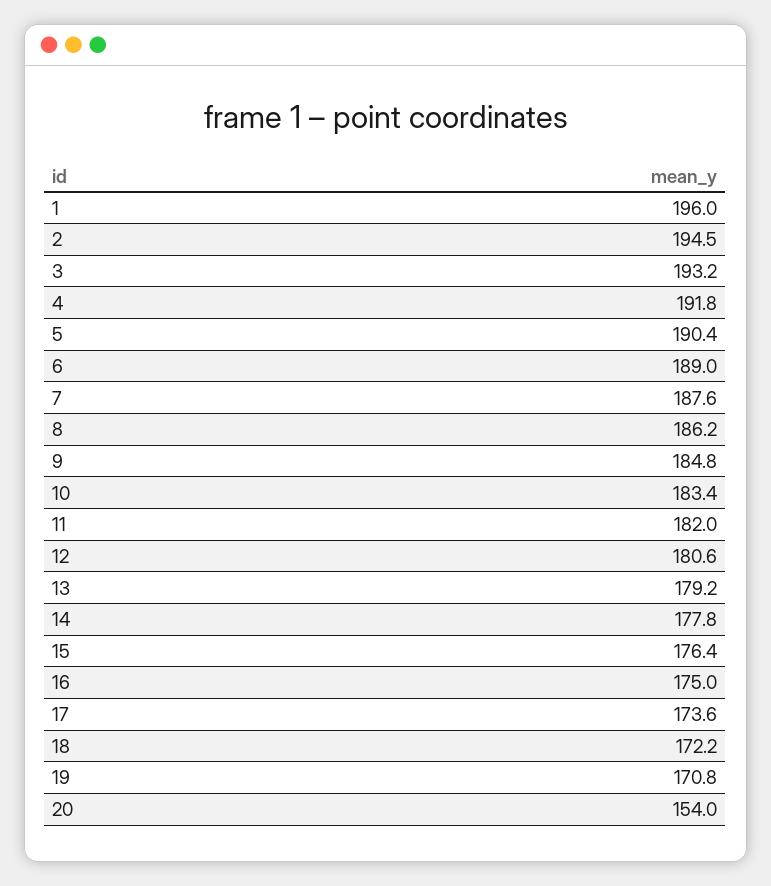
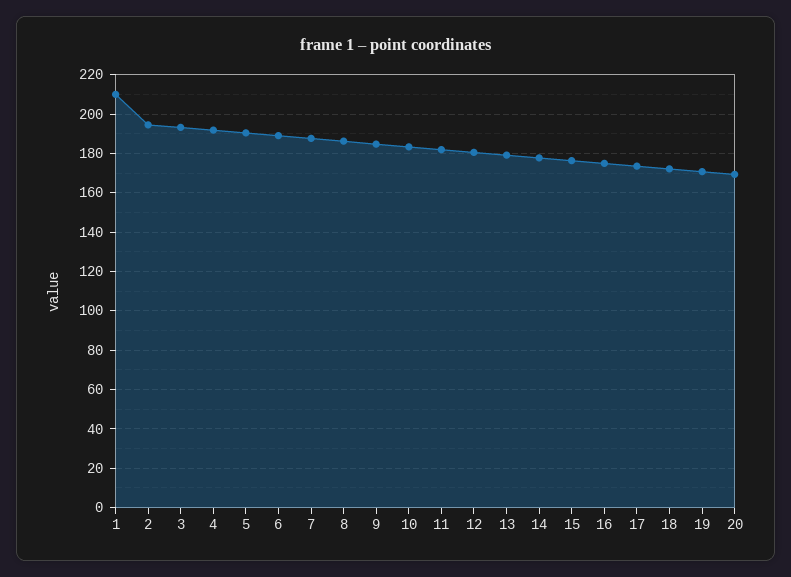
  {
-   "1": 196,
+   "1": 210,
    "2": 194.5,
    "3": 193.2,
    "4": 191.8,
    "5": 190.4,
    "6": 189,
    "7": 187.6,
    "8": 186.2,
    "9": 184.8,
    "10": 183.4,
    "11": 182,
    "12": 180.6,
    "13": 179.2,
    "14": 177.8,
    "15": 176.4,
    "16": 175,
    "17": 173.6,
    "18": 172.2,
    "19": 170.8,
-   "20": 154
+   "20": 170
  }

